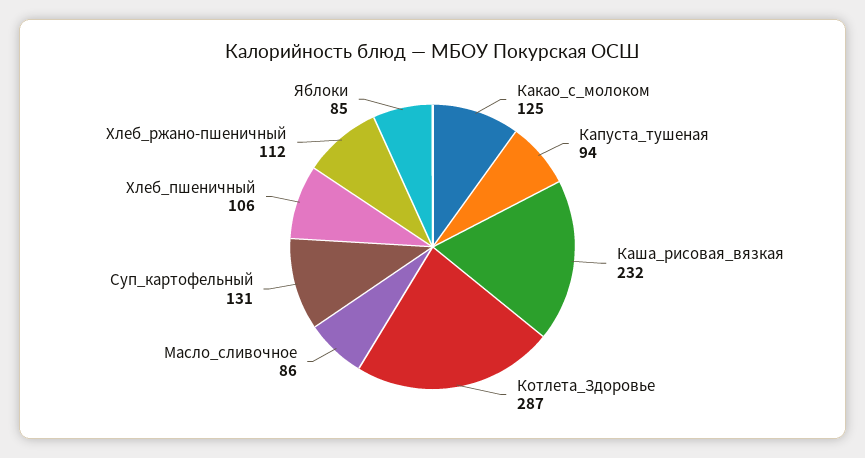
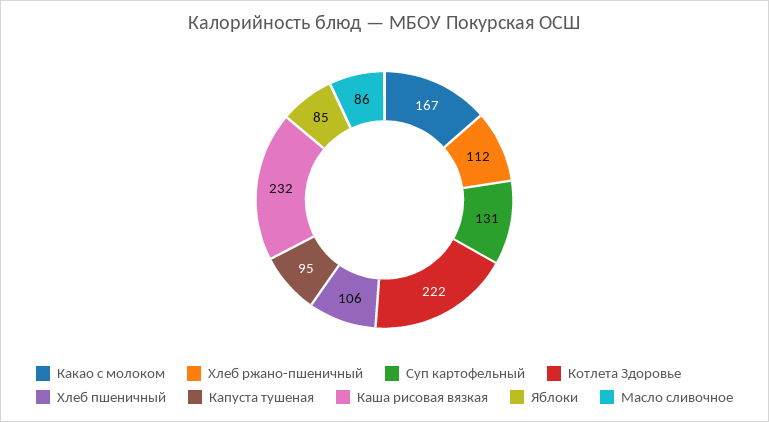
  {
-   "Какао_с_молоком": 125,
+   "Какао_с_молоком": 167,
-   "Капуста_тушеная": 94,
+   "Капуста_тушеная": 95,
    "Каша_рисовая_вязкая": 232,
-   "Котлета_Здоровье": 287,
+   "Котлета_Здоровье": 222,
    "Масло_сливочное": 86,
    "Суп_картофельный": 131,
    "Хлеб_пшеничный": 106,
    "Хлеб_ржано-пшеничный": 112,
    "Яблоки": 85
  }

